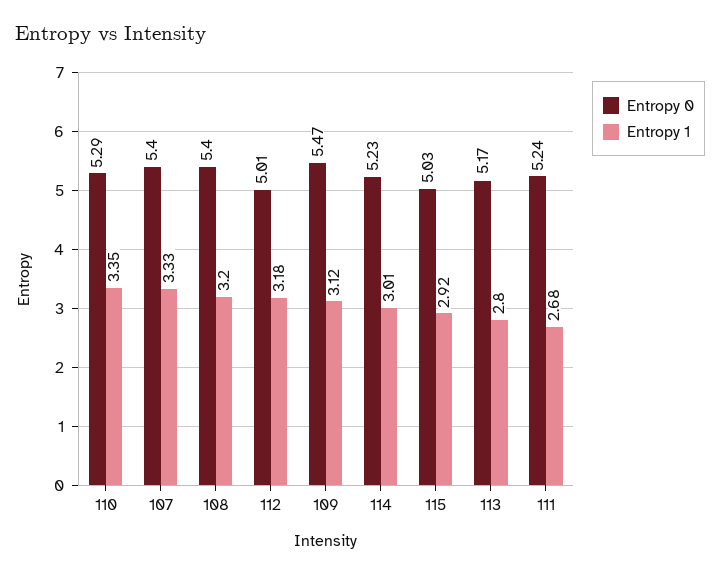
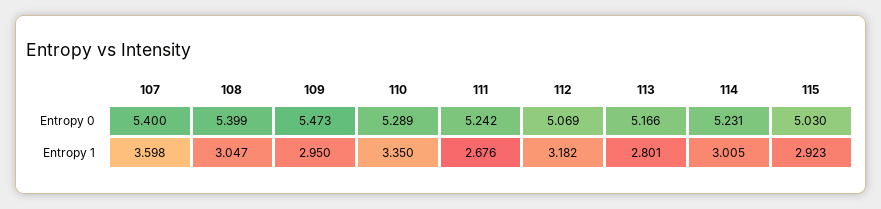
  {
    "Entropy 0": {
      "110": 5.289,
      "107": 5.4,
      "108": 5.399,
-     "112": 5.01,
+     "112": 5.069,
      "109": 5.473,
      "114": 5.231,
      "115": 5.03,
      "113": 5.166,
      "111": 5.242
    },
    "Entropy 1": {
      "110": 3.35,
-     "107": 3.33,
+     "107": 3.598,
-     "108": 3.2,
+     "108": 3.047,
      "112": 3.182,
-     "109": 3.12,
+     "109": 2.95,
      "114": 3.005,
      "115": 2.923,
      "113": 2.801,
      "111": 2.676
    }
  }

